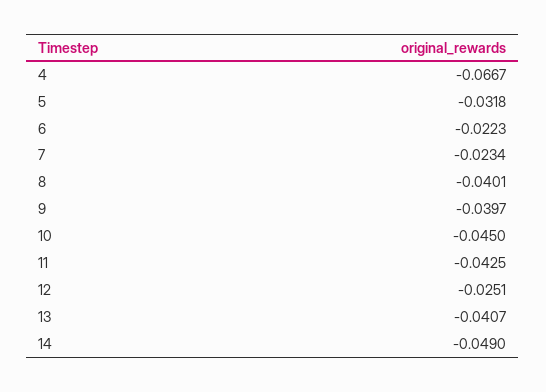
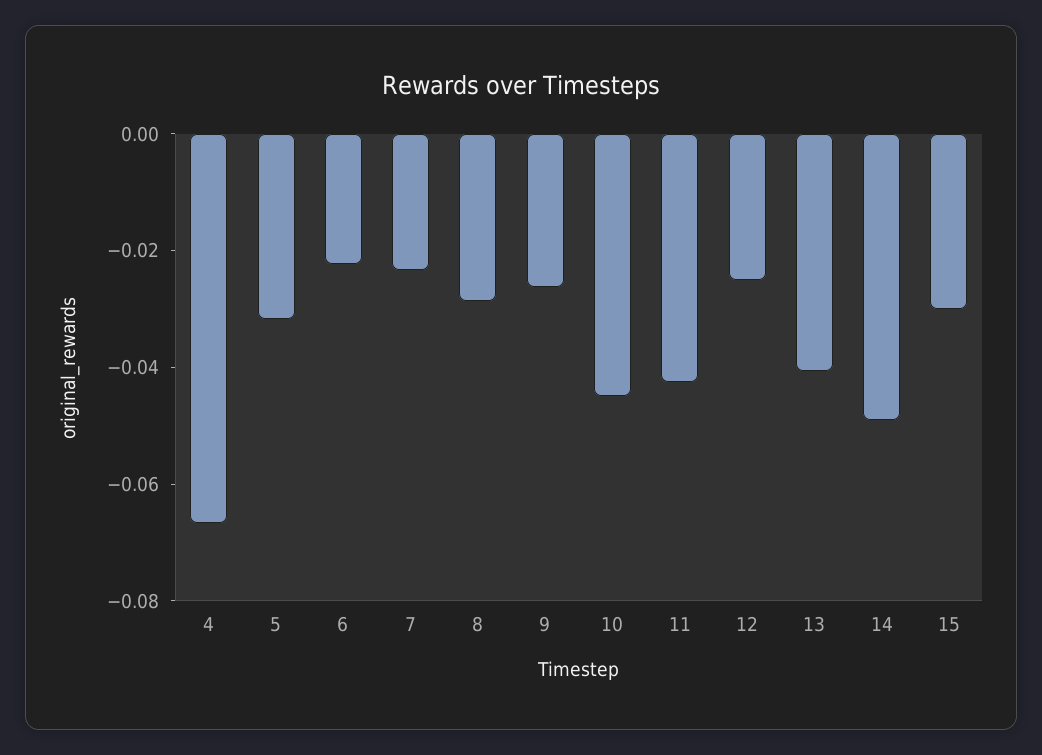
  {
    "4": -0.0667,
    "5": -0.0318,
    "6": -0.0223,
    "7": -0.0234,
-   "8": -0.0401,
+   "8": -0.03,
-   "9": -0.0397,
+   "9": -0.025,
    "10": -0.045,
    "11": -0.0425,
    "12": -0.0251,
    "13": -0.0407,
-   "14": -0.049
+   "14": -0.049,
+   "15": -0.03
  }

